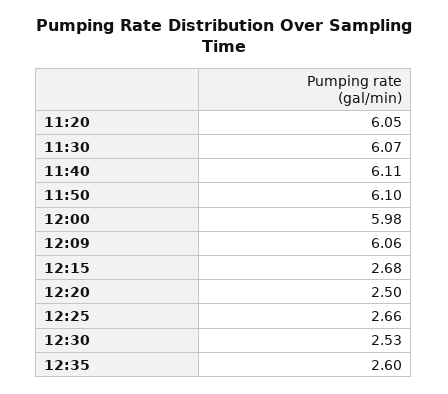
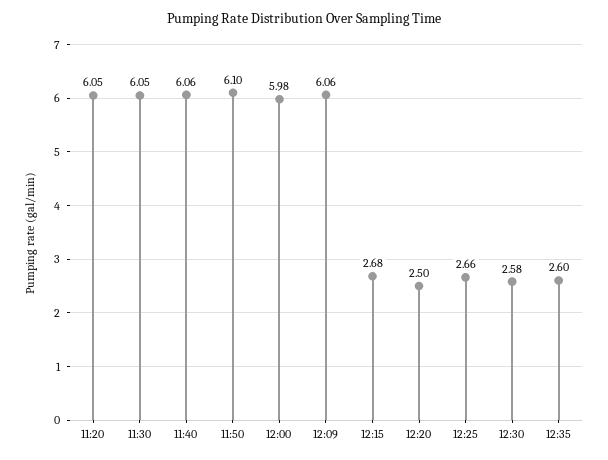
  {
    "11:20": 6.05,
-   "11:30": 6.07,
+   "11:30": 6.05,
-   "11:40": 6.11,
+   "11:40": 6.06,
    "11:50": 6.1,
    "12:00": 5.98,
    "12:09": 6.06,
    "12:15": 2.68,
    "12:20": 2.5,
    "12:25": 2.66,
-   "12:30": 2.53,
+   "12:30": 2.58,
    "12:35": 2.6
  }

